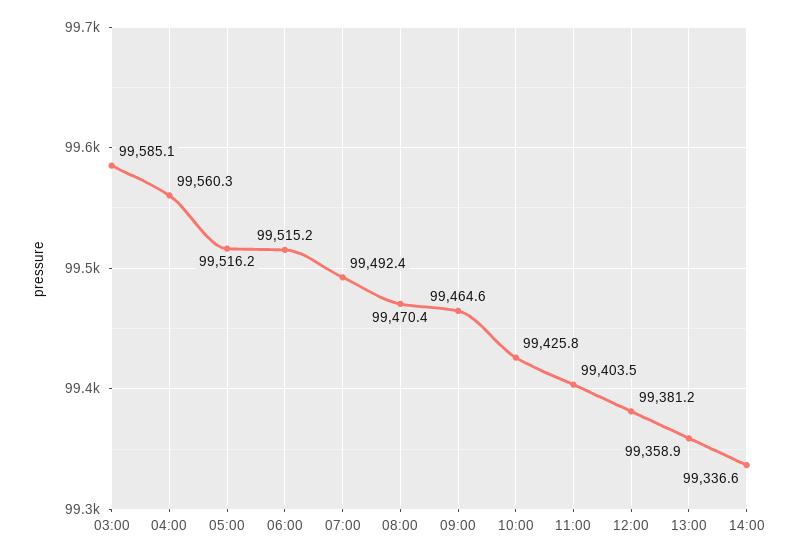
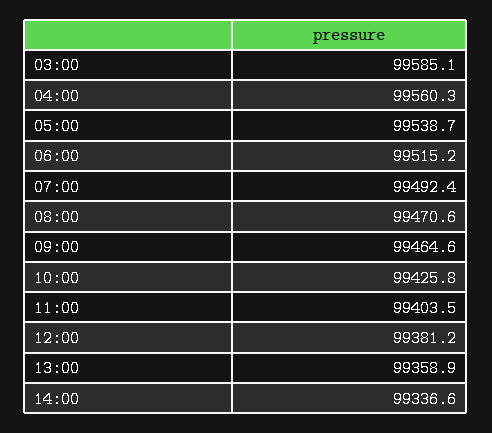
  {
    "03:00": 99585.1,
    "04:00": 99560.3,
-   "05:00": 99516.2,
+   "05:00": 99538.7,
    "06:00": 99515.2,
    "07:00": 99492.4,
-   "08:00": 99470.4,
+   "08:00": 99470.6,
    "09:00": 99464.6,
    "10:00": 99425.8,
    "11:00": 99403.5,
    "12:00": 99381.2,
    "13:00": 99358.9,
    "14:00": 99336.6
  }

